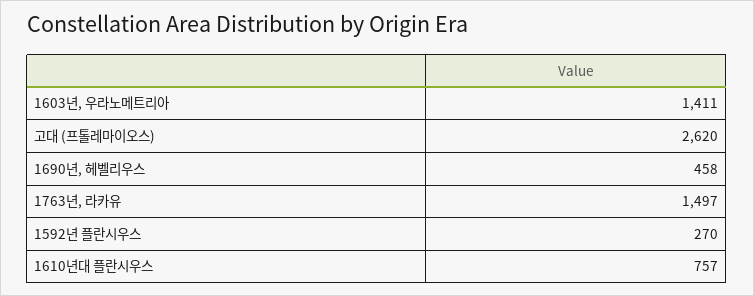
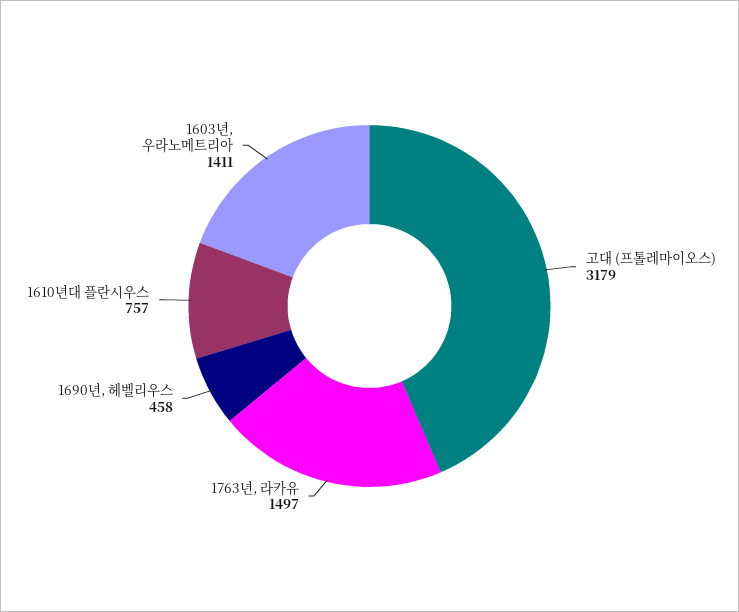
  {
    "1603년, 우라노메트리아": 1411,
-   "고대 (프톨레마이오스)": 2620,
+   "고대 (프톨레마이오스)": 3179,
    "1690년, 헤벨리우스": 458,
    "1763년, 라카유": 1497,
-   "1592년 플란시우스": 270,
    "1610년대 플란시우스": 757
  }

